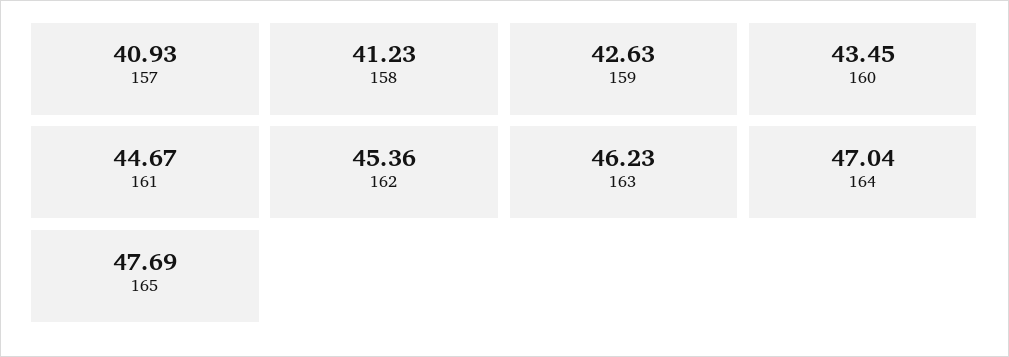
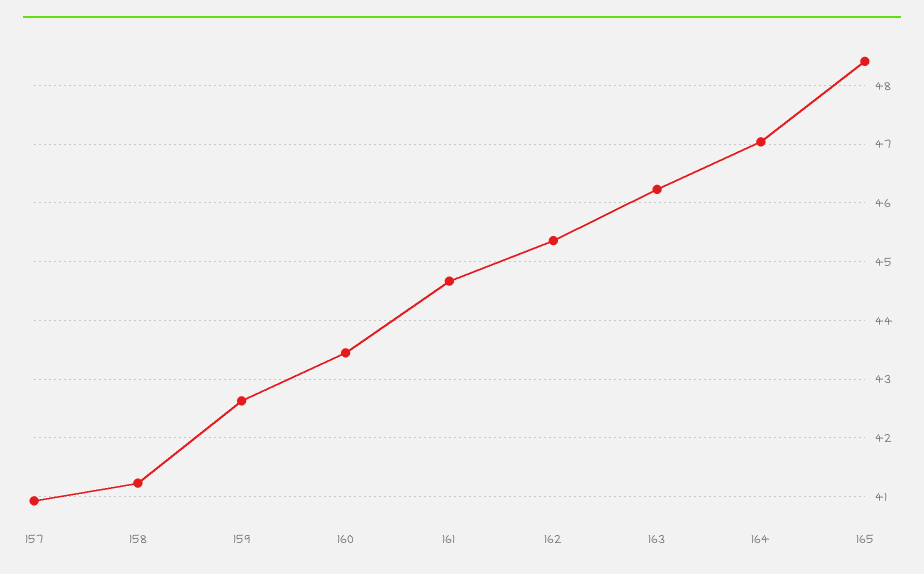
  {
    "157": 40.93,
    "158": 41.23,
    "159": 42.63,
    "160": 43.45,
    "161": 44.67,
    "162": 45.36,
    "163": 46.23,
    "164": 47.04,
-   "165": 47.69
+   "165": 48.4
  }

